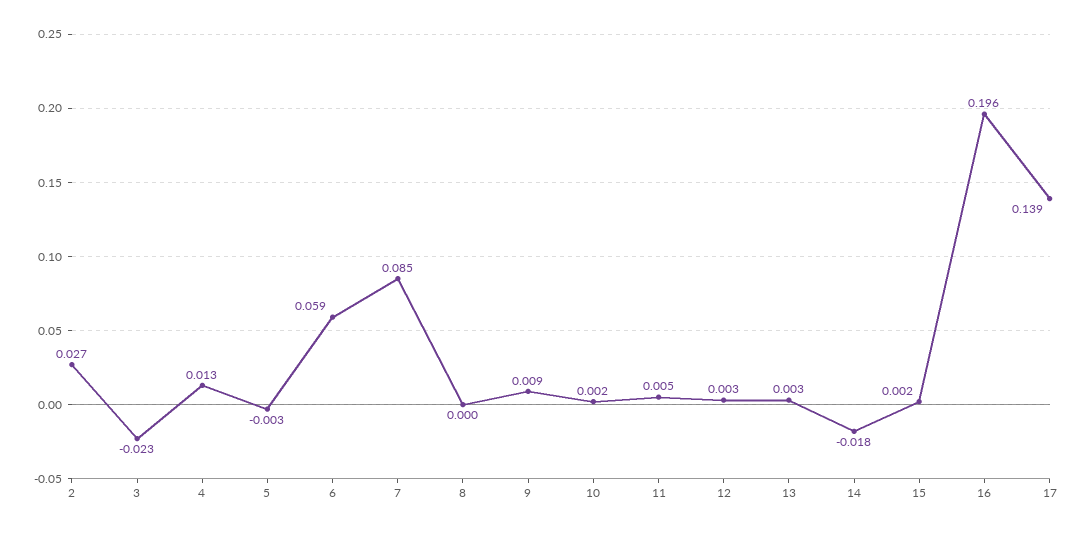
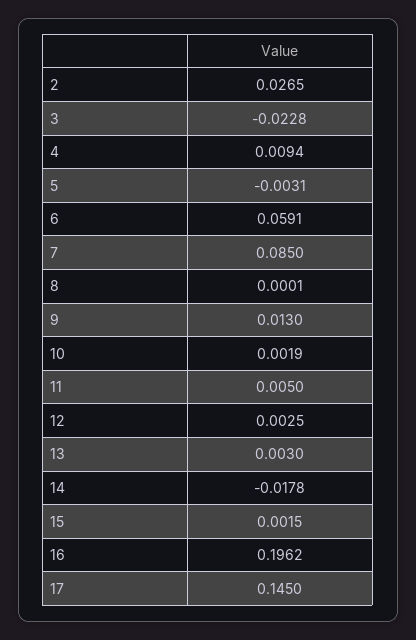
  {
    "2": 0.0265,
    "3": -0.0228,
-   "4": 0.013,
+   "4": 0.0094,
    "5": -0.0031,
    "6": 0.0591,
    "7": 0.085,
    "8": 0.0001,
-   "9": 0.009,
+   "9": 0.013,
    "10": 0.0019,
    "11": 0.005,
    "12": 0.0025,
    "13": 0.003,
    "14": -0.0178,
    "15": 0.0015,
    "16": 0.1962,
-   "17": 0.139
+   "17": 0.145
  }

